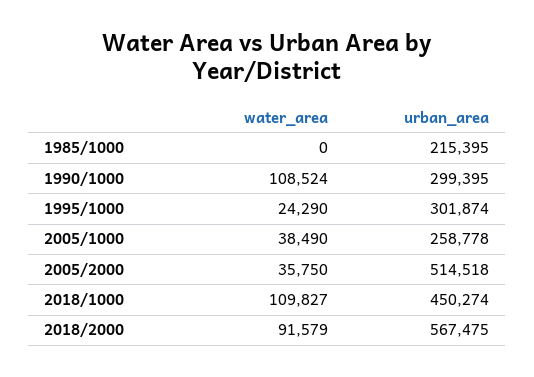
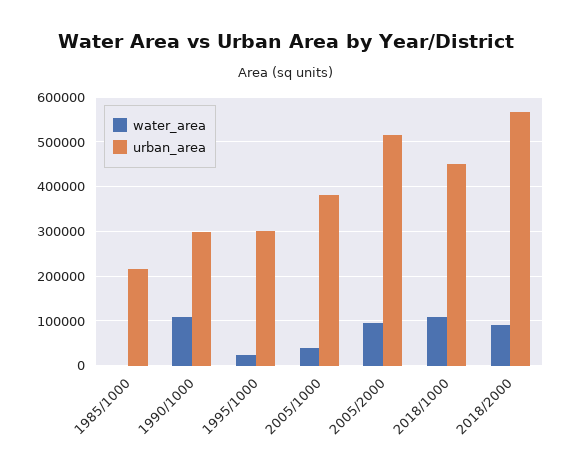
  {
    "water_area": {
      "1985/1000": 0,
      "1990/1000": 108524,
      "1995/1000": 24290,
      "2005/1000": 38490,
-     "2005/2000": 35750,
+     "2005/2000": 100000,
      "2018/1000": 109827,
      "2018/2000": 91579
    },
    "urban_area": {
      "1985/1000": 215395,
      "1990/1000": 299395,
      "1995/1000": 301874,
-     "2005/1000": 258778,
+     "2005/1000": 380000,
      "2005/2000": 514518,
      "2018/1000": 450274,
      "2018/2000": 567475
    }
  }

